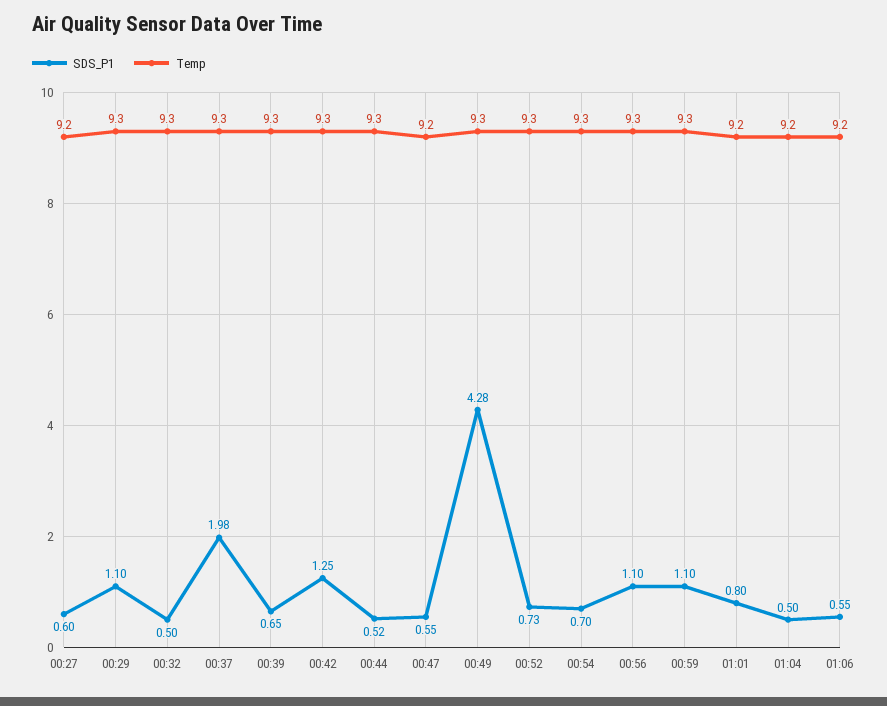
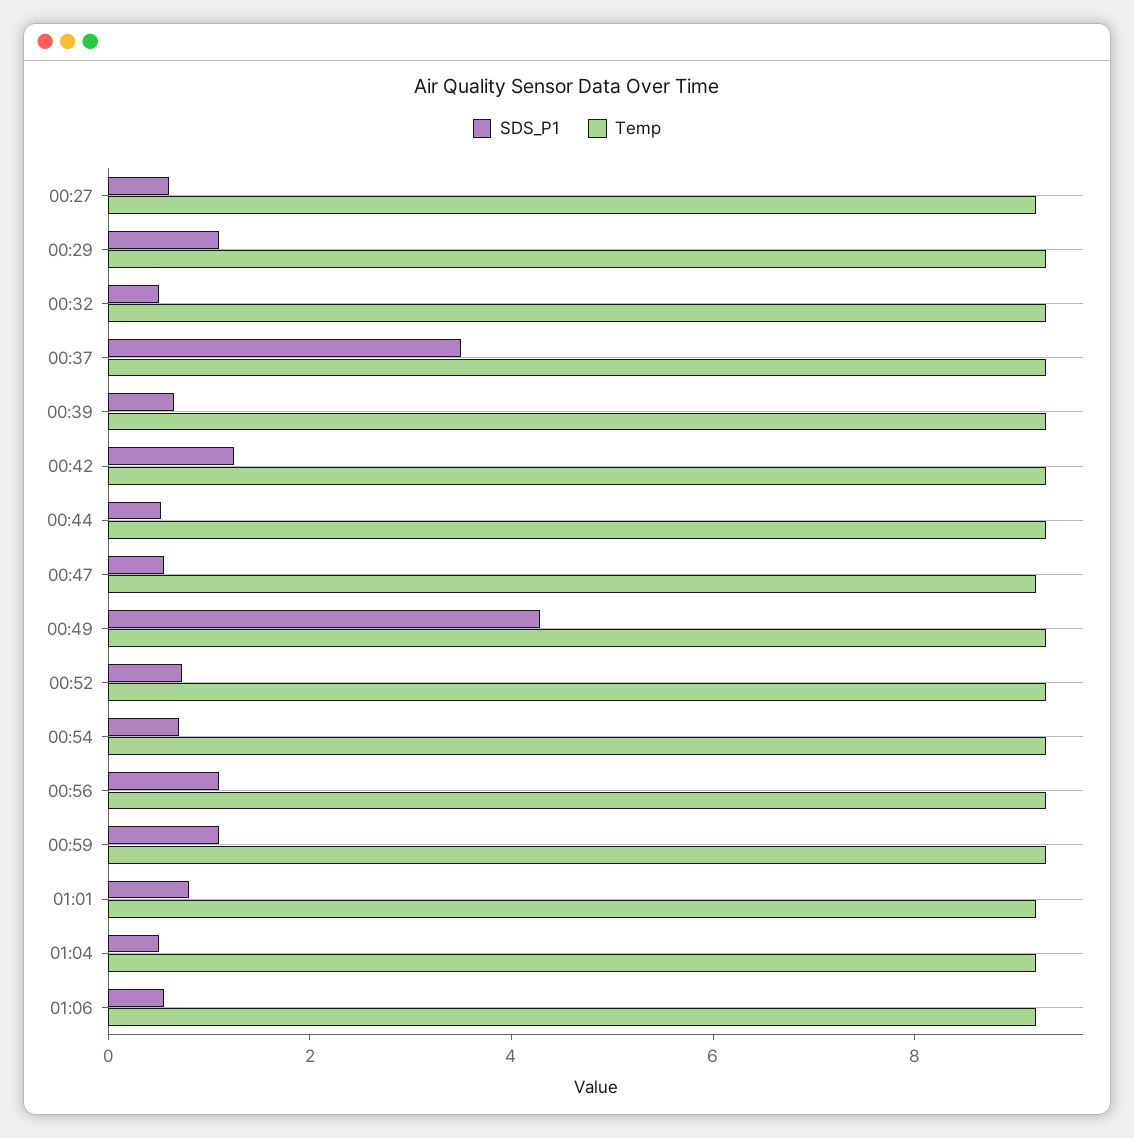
  {
    "SDS_P1": {
      "00:27": 0.6,
      "00:29": 1.1,
      "00:32": 0.5,
-     "00:37": 1.98,
+     "00:37": 3.5,
      "00:39": 0.65,
      "00:42": 1.25,
      "00:44": 0.52,
      "00:47": 0.55,
      "00:49": 4.28,
      "00:52": 0.73,
      "00:54": 0.7,
      "00:56": 1.1,
      "00:59": 1.1,
      "01:01": 0.8,
      "01:04": 0.5,
      "01:06": 0.55
    },
    "Temp": {
      "00:27": 9.2,
      "00:29": 9.3,
      "00:32": 9.3,
      "00:37": 9.3,
      "00:39": 9.3,
      "00:42": 9.3,
      "00:44": 9.3,
      "00:47": 9.2,
      "00:49": 9.3,
      "00:52": 9.3,
      "00:54": 9.3,
      "00:56": 9.3,
      "00:59": 9.3,
      "01:01": 9.2,
      "01:04": 9.2,
      "01:06": 9.2
    }
  }

